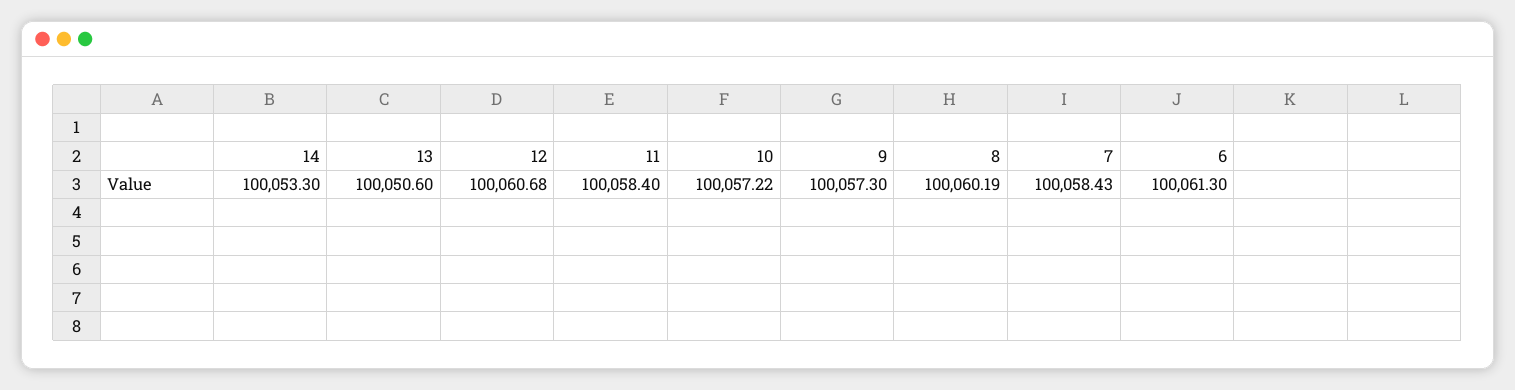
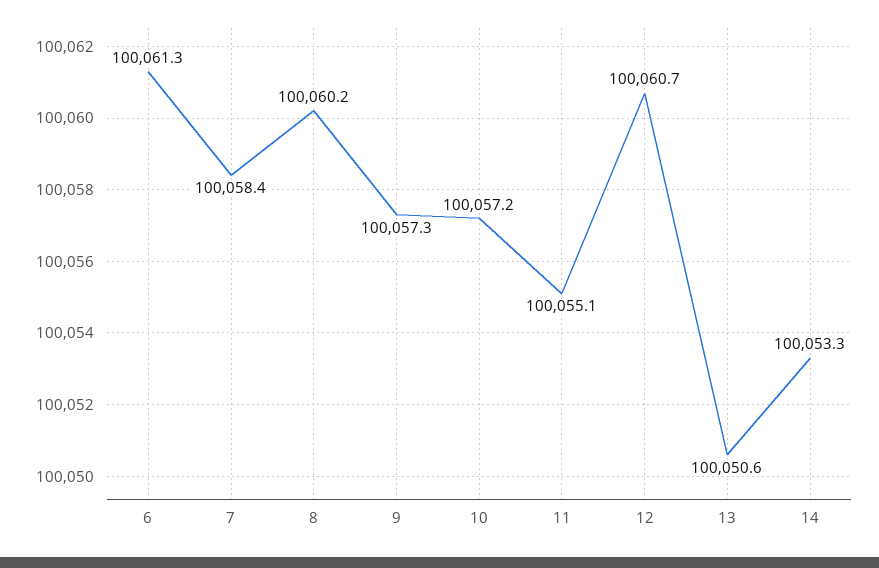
  {
    "14": 100053.3,
    "13": 100050.6,
    "12": 100060.68,
-   "11": 100058.4,
+   "11": 100055.1,
    "10": 100057.22,
    "9": 100057.3,
    "8": 100060.19,
    "7": 100058.43,
    "6": 100061.3
  }

